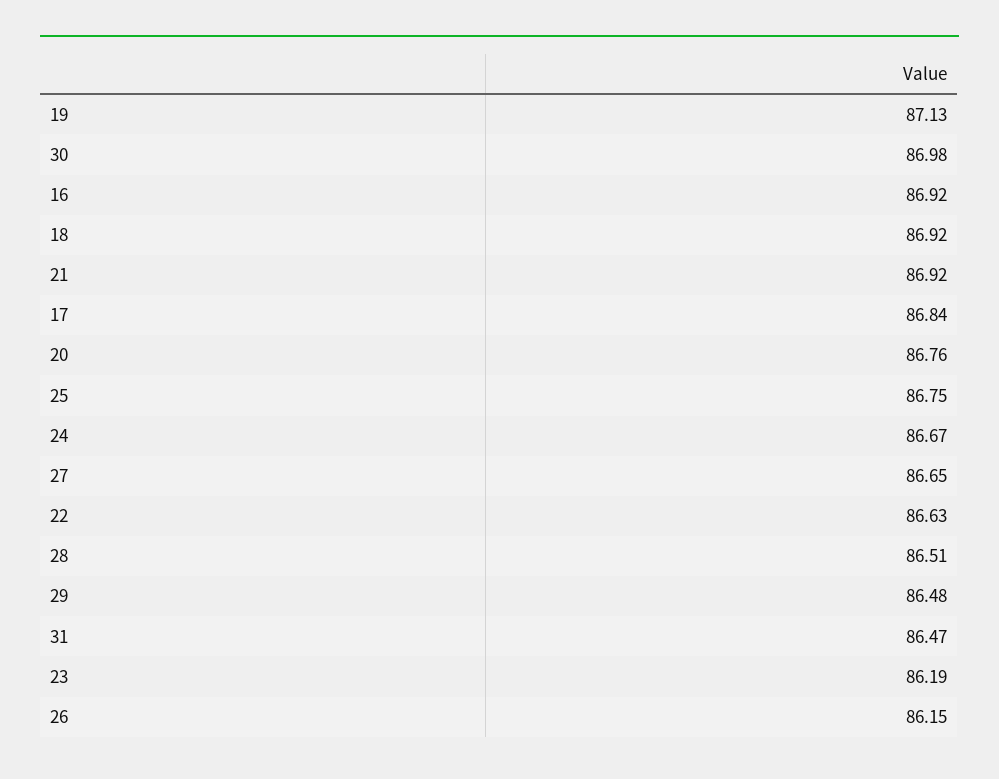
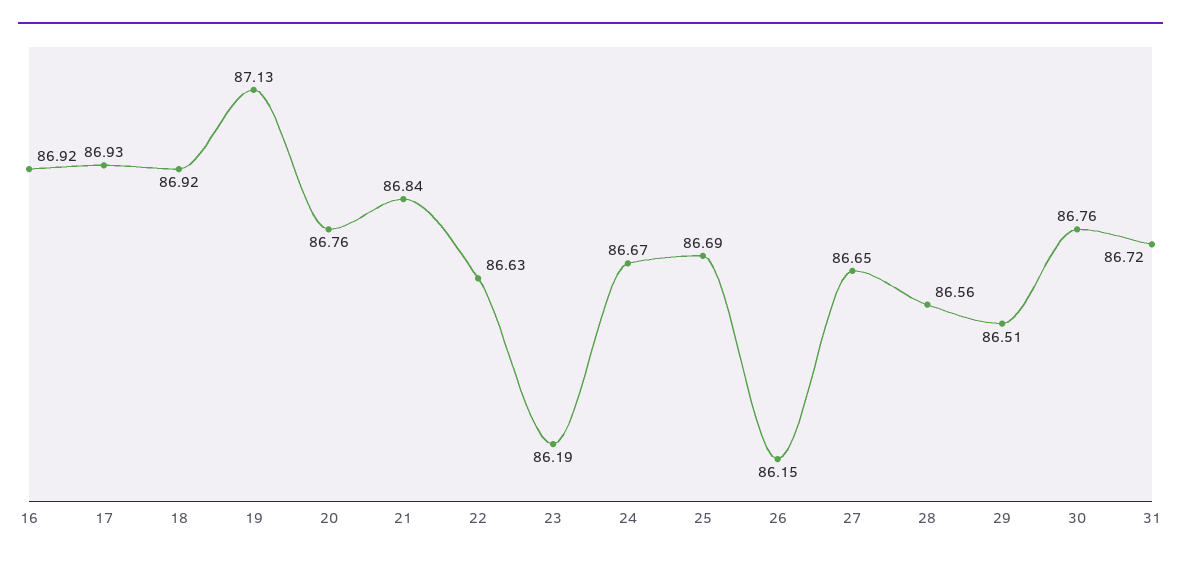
  {
    "19": 87.13,
-   "30": 86.98,
+   "30": 86.76,
    "16": 86.92,
    "18": 86.92,
-   "21": 86.92,
+   "21": 86.84,
-   "17": 86.84,
+   "17": 86.93,
    "20": 86.76,
-   "25": 86.75,
+   "25": 86.69,
    "24": 86.67,
    "27": 86.65,
    "22": 86.63,
-   "28": 86.51,
+   "28": 86.56,
-   "29": 86.48,
+   "29": 86.51,
-   "31": 86.47,
+   "31": 86.72,
    "23": 86.19,
    "26": 86.15
  }

